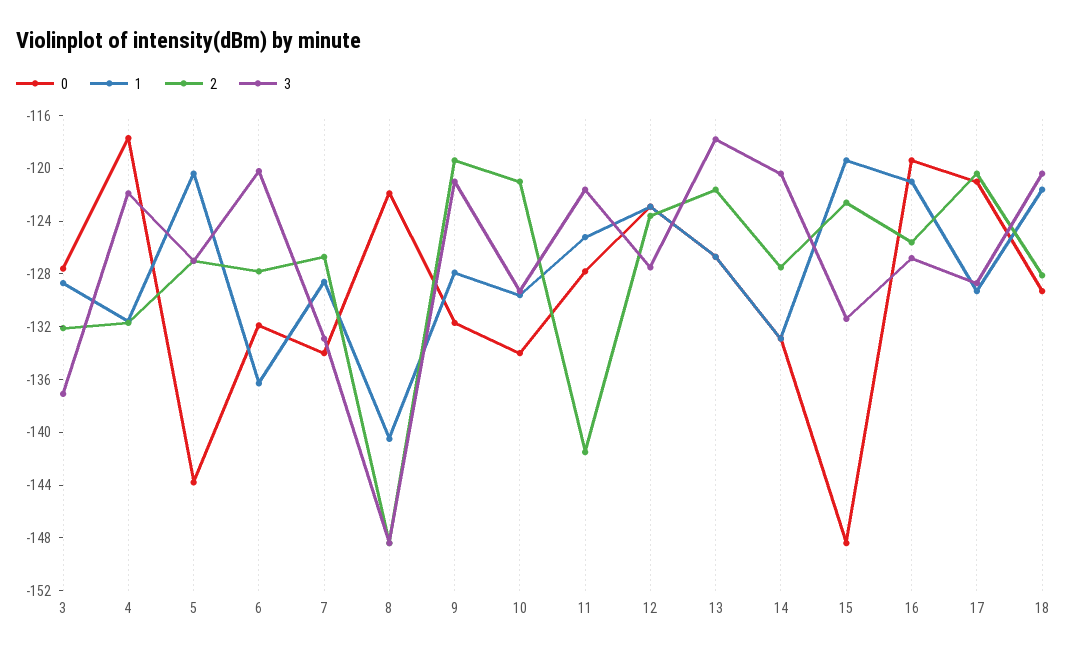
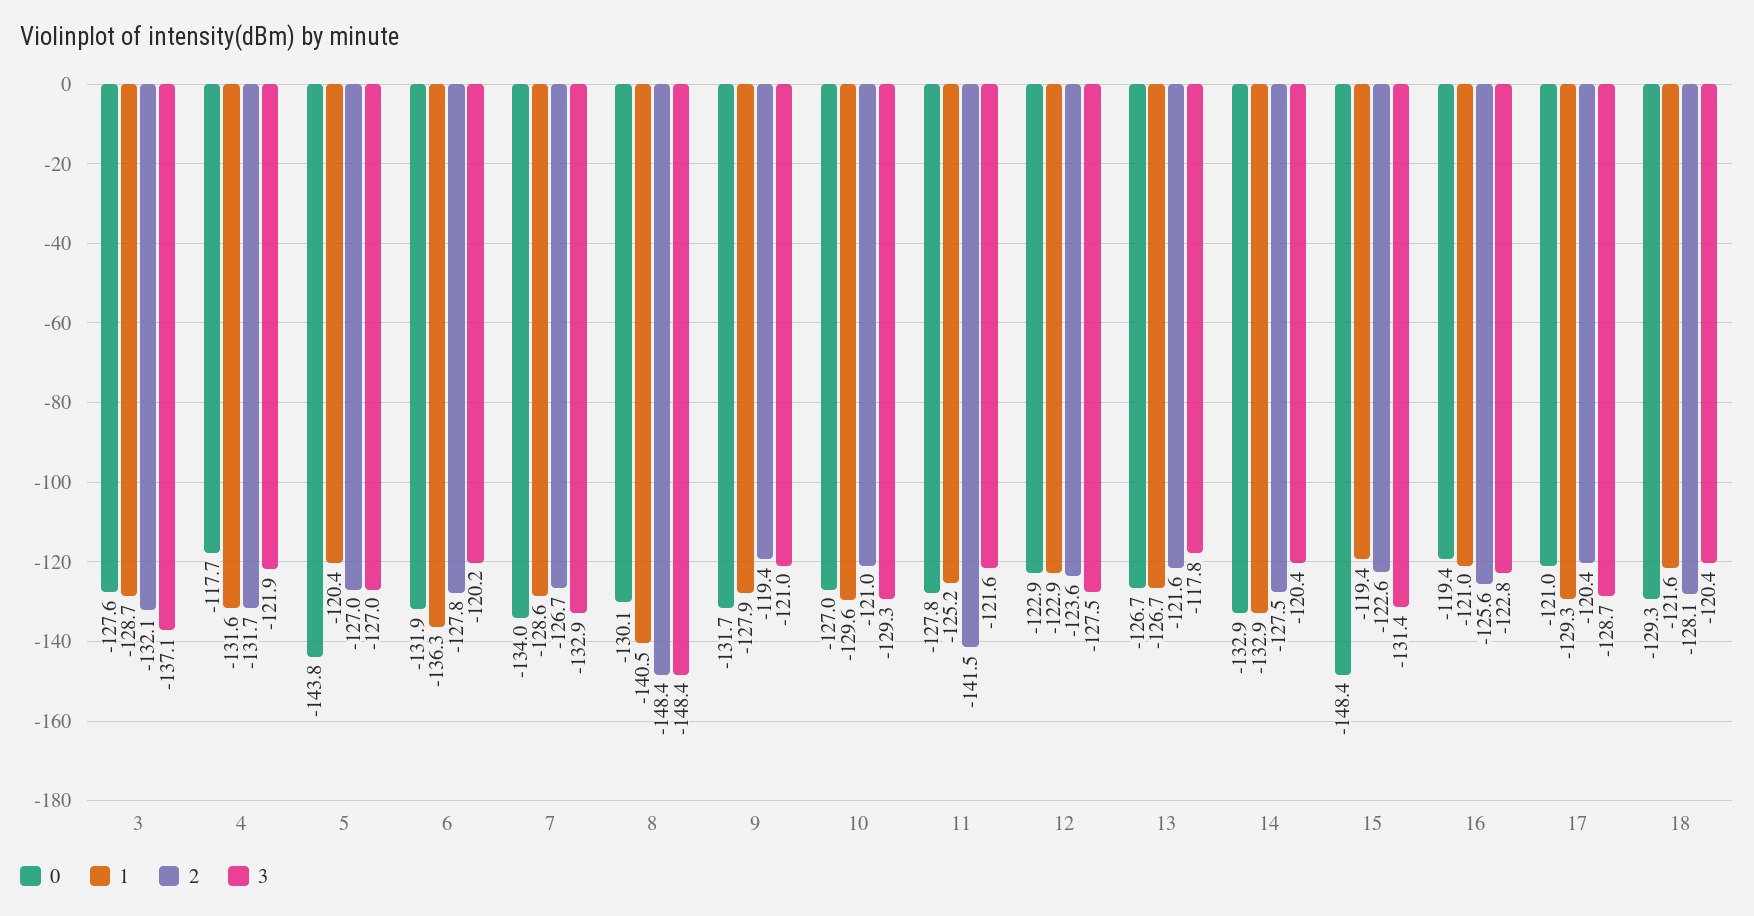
  {
    "0": {
      "3": -127.6,
      "4": -117.7,
      "5": -143.8,
      "6": -131.9,
      "7": -134,
-     "8": -122,
+     "8": -130.1,
      "9": -131.7,
-     "10": -134,
+     "10": -127,
      "11": -127.8,
      "12": -122.9,
      "13": -126.7,
      "14": -132.9,
      "15": -148.4,
      "16": -119.4,
      "17": -121,
      "18": -129.3
    },
    "1": {
      "3": -128.7,
      "4": -131.6,
      "5": -120.4,
      "6": -136.3,
      "7": -128.6,
      "8": -140.5,
      "9": -127.9,
      "10": -129.6,
      "11": -125.2,
      "12": -122.9,
      "13": -126.7,
      "14": -132.9,
      "15": -119.4,
      "16": -121,
      "17": -129.3,
      "18": -121.6
    },
    "2": {
      "3": -132.1,
      "4": -131.7,
      "5": -127,
      "6": -127.8,
      "7": -126.7,
      "8": -148.4,
      "9": -119.4,
      "10": -121,
      "11": -141.5,
      "12": -123.6,
      "13": -121.6,
      "14": -127.5,
      "15": -122.6,
      "16": -125.6,
      "17": -120.4,
      "18": -128.1
    },
    "3": {
      "3": -137.1,
      "4": -121.9,
      "5": -127,
      "6": -120.2,
      "7": -132.9,
      "8": -148.4,
      "9": -121,
      "10": -129.3,
      "11": -121.6,
      "12": -127.5,
      "13": -117.8,
      "14": -120.4,
      "15": -131.4,
-     "16": -127,
+     "16": -122.8,
      "17": -128.7,
      "18": -120.4
    }
  }

